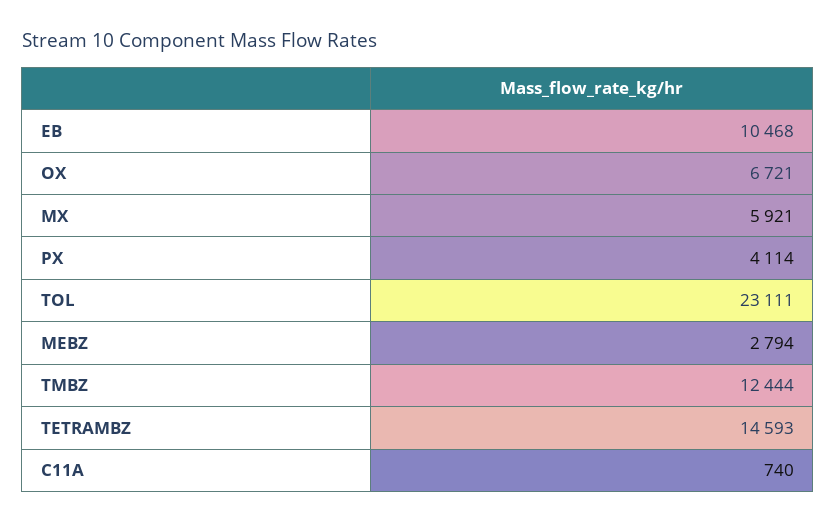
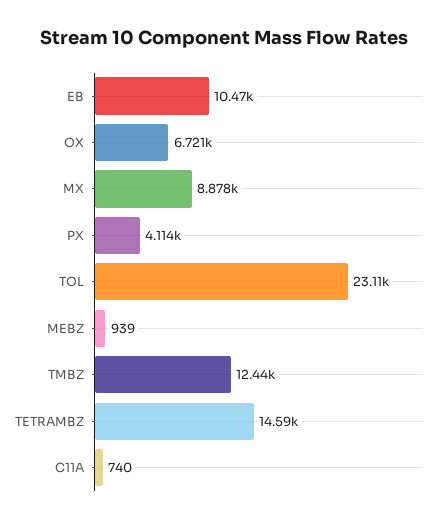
  {
    "EB": 10468,
    "OX": 6721,
-   "MX": 5921,
+   "MX": 8878,
    "PX": 4114,
    "TOL": 23111,
-   "MEBZ": 2794,
+   "MEBZ": 939,
    "TMBZ": 12444,
    "TETRAMBZ": 14593,
    "C11A": 740
  }

